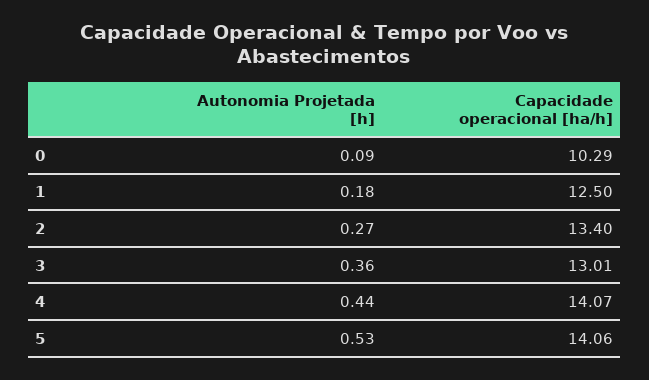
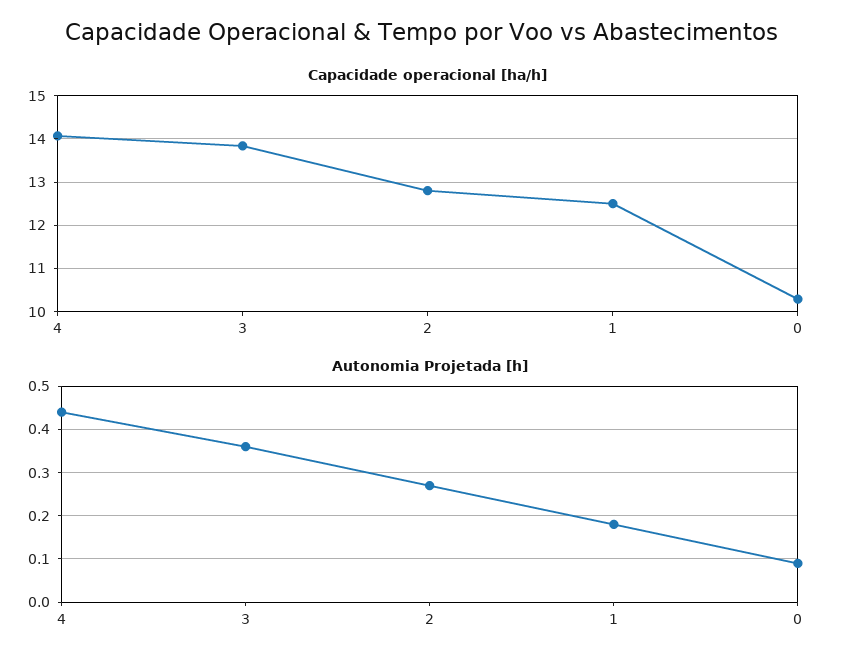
  {
    "Autonomia Projetada [h]": {
      "0": 0.09,
      "1": 0.18,
      "2": 0.27,
      "3": 0.36,
-     "4": 0.44,
+     "4": 0.44
-     "5": 0.53
    },
    "Capacidade operacional [ha/h]": {
      "0": 10.29,
      "1": 12.5,
-     "2": 13.4,
+     "2": 12.8,
-     "3": 13.01,
+     "3": 13.8,
-     "4": 14.07,
+     "4": 14.07
-     "5": 14.06
    }
  }

